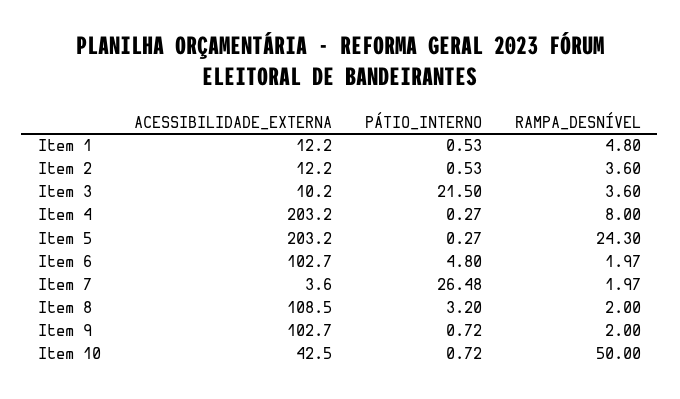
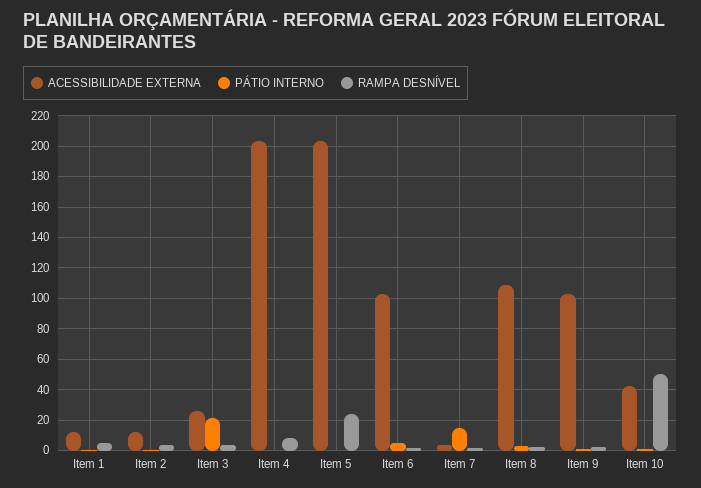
  {
    "ACESSIBILIDADE_EXTERNA": {
      "Item 1": 12.2,
      "Item 2": 12.2,
-     "Item 3": 10.2,
+     "Item 3": 25,
      "Item 4": 203.2,
      "Item 5": 203.2,
      "Item 6": 102.7,
      "Item 7": 3.6,
      "Item 8": 108.5,
      "Item 9": 102.7,
      "Item 10": 42.5
    },
    "PÁTIO_INTERNO": {
      "Item 1": 0.53,
      "Item 2": 0.53,
      "Item 3": 21.5,
      "Item 4": 0.27,
      "Item 5": 0.27,
      "Item 6": 4.8,
-     "Item 7": 26.48,
+     "Item 7": 15,
      "Item 8": 3.2,
      "Item 9": 0.72,
      "Item 10": 0.72
    },
    "RAMPA_DESNÍVEL": {
      "Item 1": 4.8,
      "Item 2": 3.6,
      "Item 3": 3.6,
      "Item 4": 8,
      "Item 5": 24.3,
      "Item 6": 1.97,
      "Item 7": 1.97,
      "Item 8": 2,
      "Item 9": 2,
      "Item 10": 50
    }
  }

